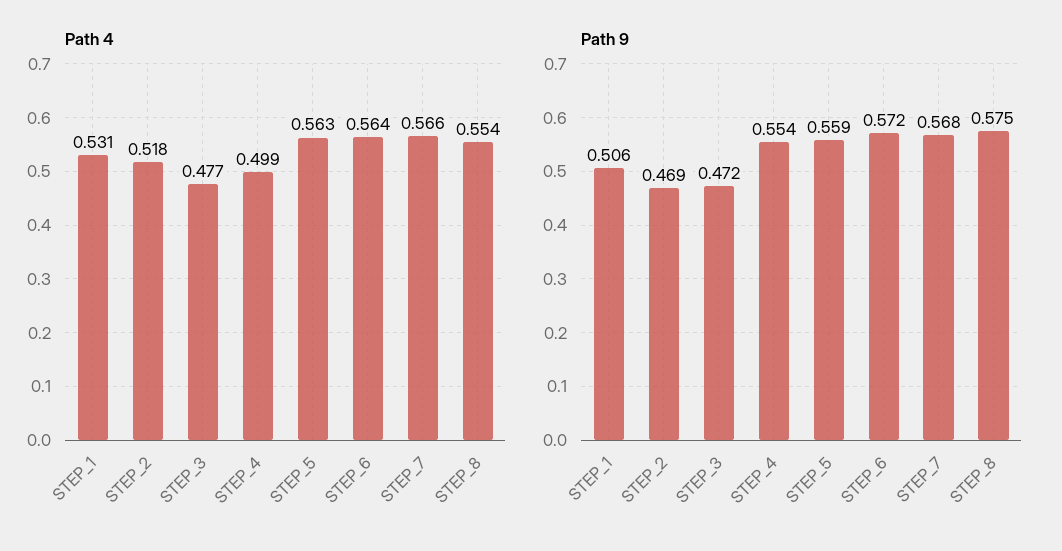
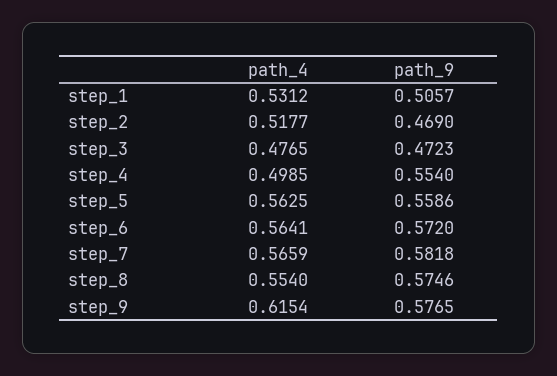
  {
    "Path 4": {
      "STEP_1": 0.5312,
      "STEP_2": 0.5177,
      "STEP_3": 0.4765,
      "STEP_4": 0.4985,
      "STEP_5": 0.5625,
      "STEP_6": 0.5641,
      "STEP_7": 0.5659,
-     "STEP_8": 0.554
+     "STEP_8": 0.554,
+     "step_9": 0.6154
    },
    "Path 9": {
      "STEP_1": 0.5057,
      "STEP_2": 0.469,
      "STEP_3": 0.4723,
      "STEP_4": 0.554,
      "STEP_5": 0.5586,
      "STEP_6": 0.572,
-     "STEP_7": 0.568,
+     "STEP_7": 0.5818,
-     "STEP_8": 0.5746
+     "STEP_8": 0.5746,
+     "step_9": 0.5765
    }
  }

